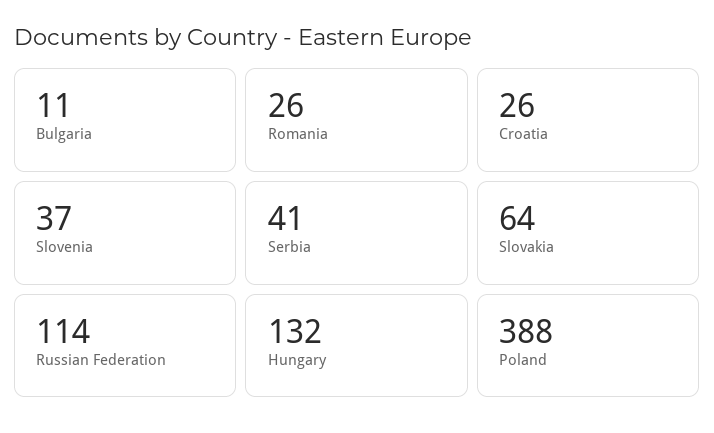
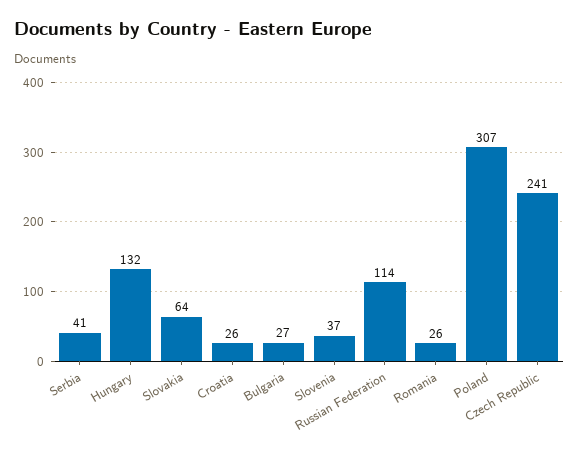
  {
-   "Bulgaria": 11,
+   "Bulgaria": 27,
    "Romania": 26,
    "Croatia": 26,
    "Slovenia": 37,
    "Serbia": 41,
    "Slovakia": 64,
    "Russian Federation": 114,
    "Hungary": 132,
-   "Poland": 388
+   "Poland": 307,
+   "Czech Republic": 241
  }

